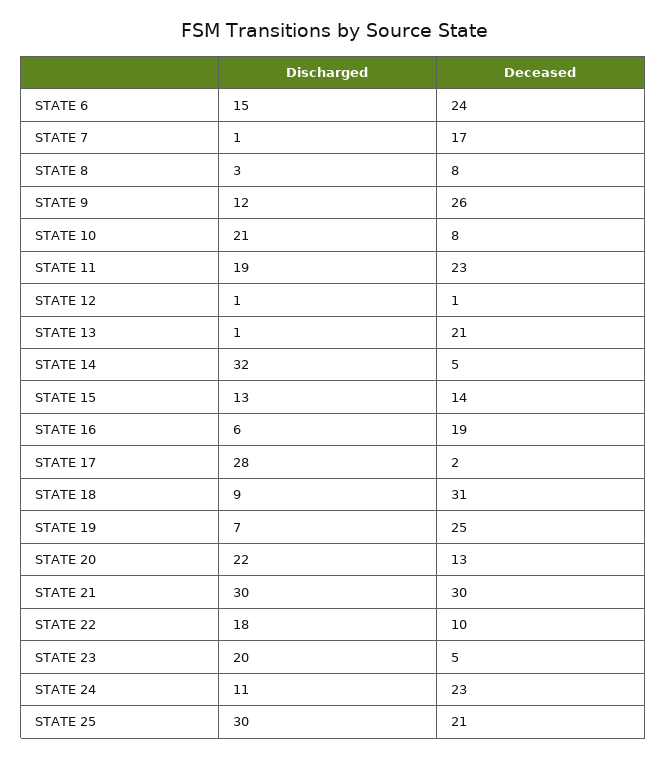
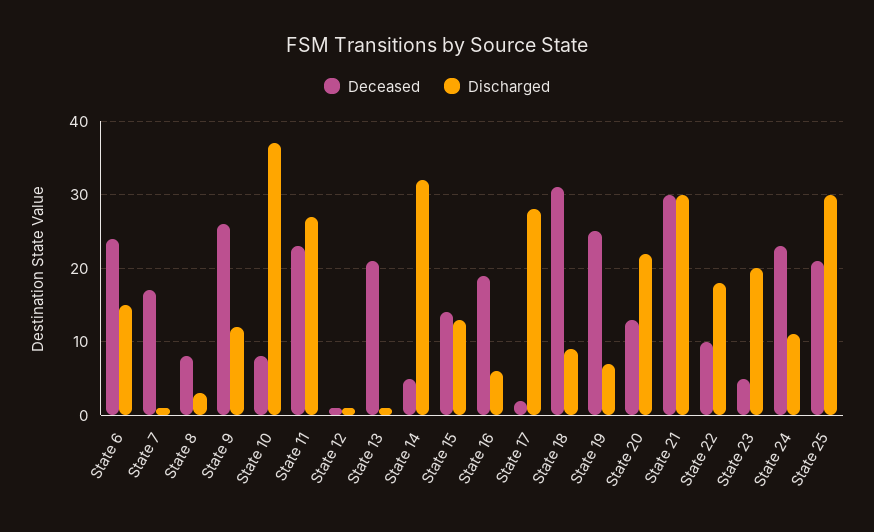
  {
    "Discharged": {
      "STATE 6": 15,
      "STATE 7": 1,
      "STATE 8": 3,
      "STATE 9": 12,
-     "STATE 10": 21,
+     "STATE 10": 37,
-     "STATE 11": 19,
+     "STATE 11": 27,
      "STATE 12": 1,
      "STATE 13": 1,
      "STATE 14": 32,
      "STATE 15": 13,
      "STATE 16": 6,
      "STATE 17": 28,
      "STATE 18": 9,
      "STATE 19": 7,
      "STATE 20": 22,
      "STATE 21": 30,
      "STATE 22": 18,
      "STATE 23": 20,
      "STATE 24": 11,
      "STATE 25": 30
    },
    "Deceased": {
      "STATE 6": 24,
      "STATE 7": 17,
      "STATE 8": 8,
      "STATE 9": 26,
      "STATE 10": 8,
      "STATE 11": 23,
      "STATE 12": 1,
      "STATE 13": 21,
      "STATE 14": 5,
      "STATE 15": 14,
      "STATE 16": 19,
      "STATE 17": 2,
      "STATE 18": 31,
      "STATE 19": 25,
      "STATE 20": 13,
      "STATE 21": 30,
      "STATE 22": 10,
      "STATE 23": 5,
      "STATE 24": 23,
      "STATE 25": 21
    }
  }

